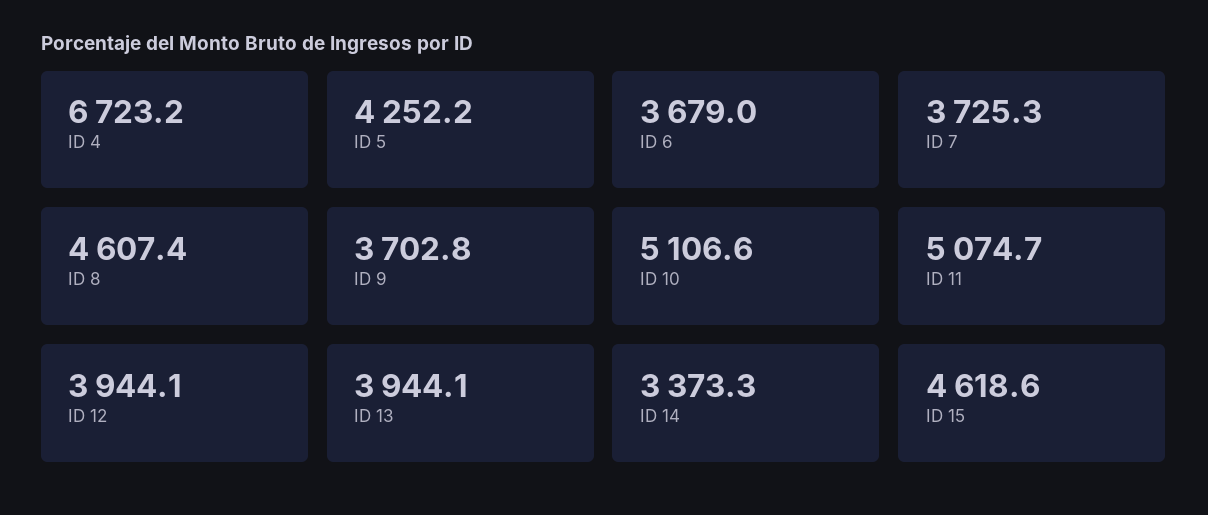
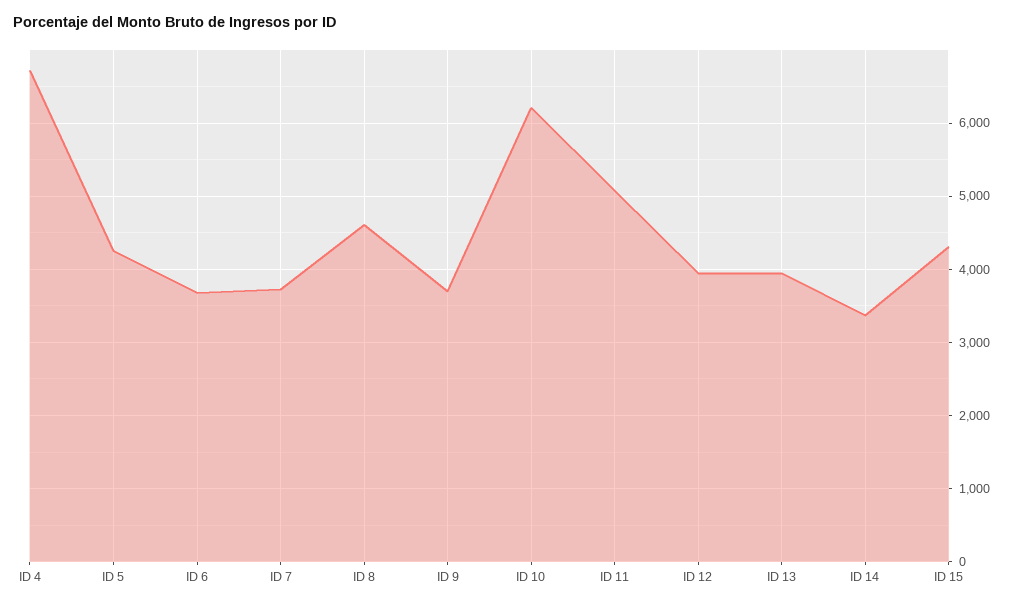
  {
    "ID 4": 6723.2,
    "ID 5": 4252.2,
    "ID 6": 3679,
    "ID 7": 3725.3,
    "ID 8": 4607.4,
    "ID 9": 3702.8,
-   "ID 10": 5106.6,
+   "ID 10": 6200,
    "ID 11": 5074.7,
    "ID 12": 3944.1,
    "ID 13": 3944.1,
    "ID 14": 3373.3,
-   "ID 15": 4618.6
+   "ID 15": 4300
  }

